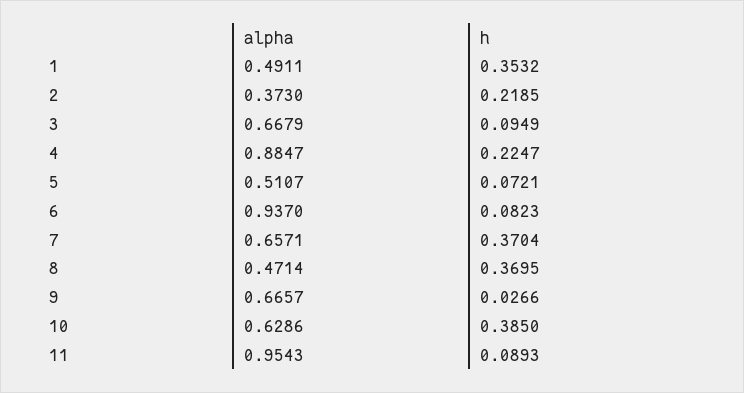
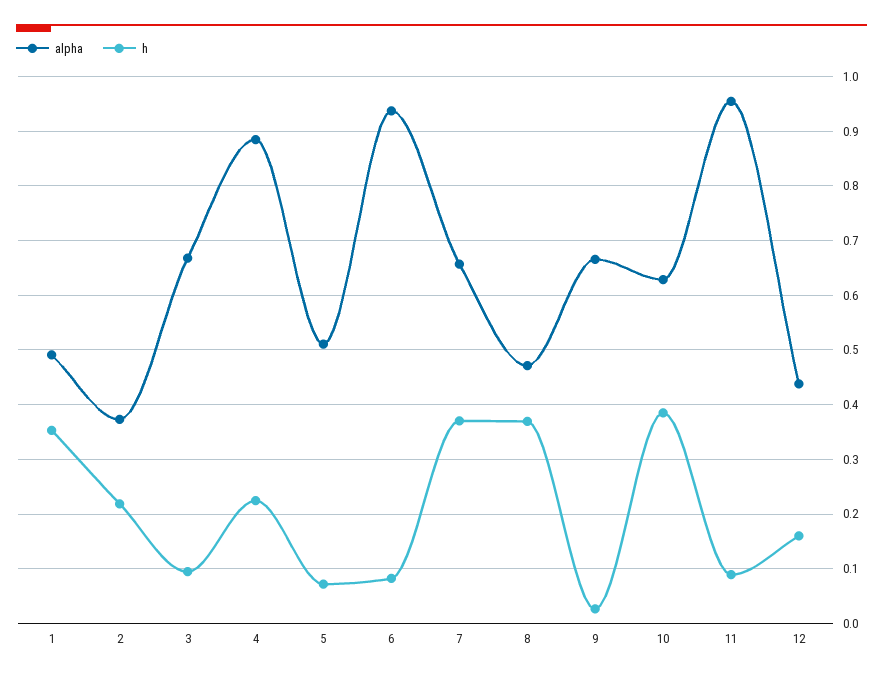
  {
    "alpha": {
      "1": 0.4911,
      "2": 0.373,
      "3": 0.6679,
      "4": 0.8847,
      "5": 0.5107,
      "6": 0.937,
      "7": 0.6571,
      "8": 0.4714,
      "9": 0.6657,
      "10": 0.6286,
-     "11": 0.9543
+     "11": 0.9543,
+     "12": 0.44
    },
    "h": {
      "1": 0.3532,
      "2": 0.2185,
      "3": 0.0949,
      "4": 0.2247,
      "5": 0.0721,
      "6": 0.0823,
      "7": 0.3704,
      "8": 0.3695,
      "9": 0.0266,
      "10": 0.385,
-     "11": 0.0893
+     "11": 0.0893,
+     "12": 0.16
    }
  }

